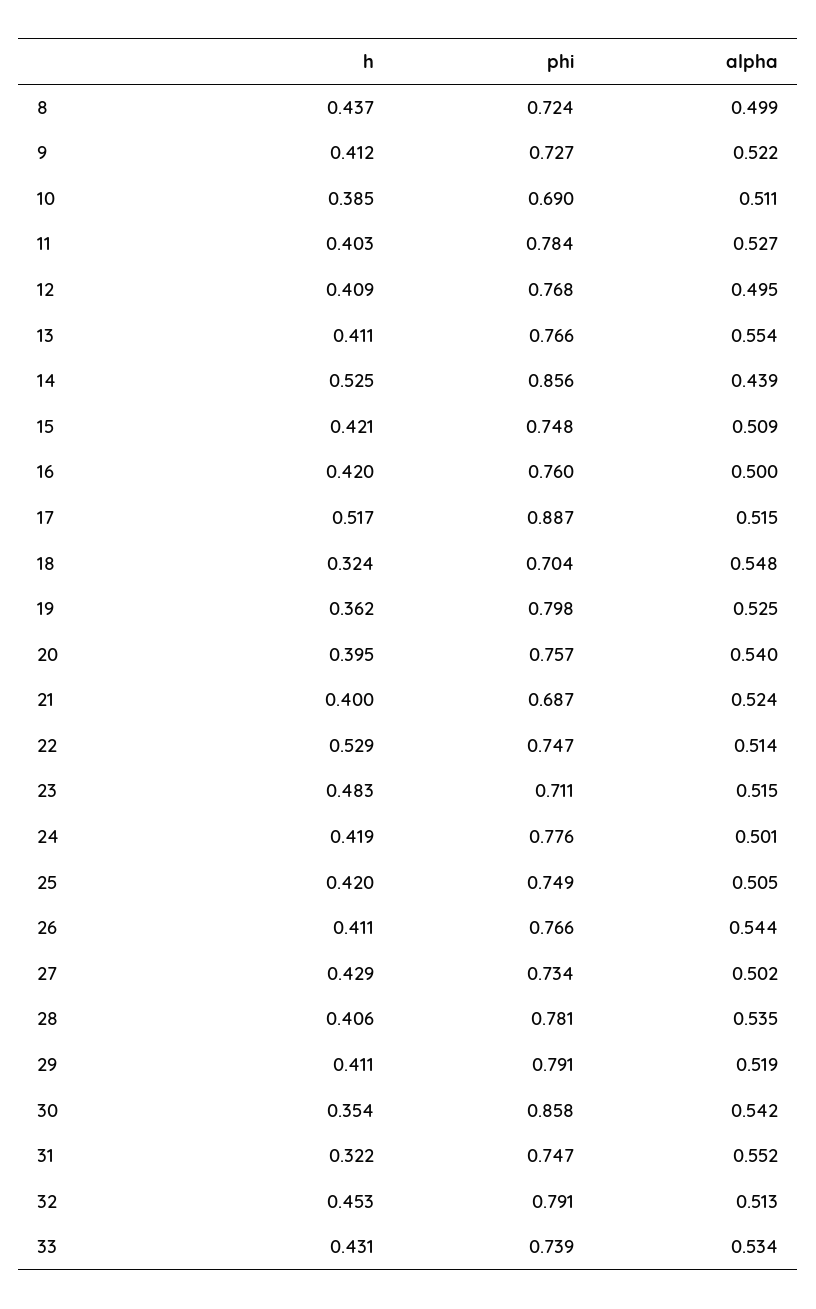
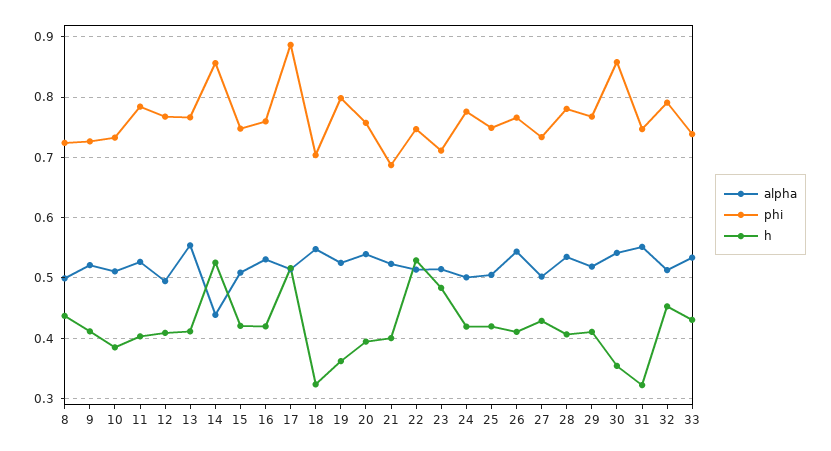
  {
    "h": {
      "8": 0.437,
      "9": 0.412,
      "10": 0.385,
      "11": 0.403,
      "12": 0.409,
      "13": 0.411,
      "14": 0.525,
      "15": 0.421,
      "16": 0.42,
      "17": 0.517,
      "18": 0.324,
      "19": 0.362,
      "20": 0.395,
      "21": 0.4,
      "22": 0.529,
      "23": 0.483,
      "24": 0.419,
      "25": 0.42,
      "26": 0.411,
      "27": 0.429,
      "28": 0.406,
      "29": 0.411,
      "30": 0.354,
      "31": 0.322,
      "32": 0.453,
      "33": 0.431
    },
    "phi": {
      "8": 0.724,
      "9": 0.727,
-     "10": 0.69,
+     "10": 0.73,
      "11": 0.784,
      "12": 0.768,
      "13": 0.766,
      "14": 0.856,
      "15": 0.748,
      "16": 0.76,
      "17": 0.887,
      "18": 0.704,
      "19": 0.798,
      "20": 0.757,
      "21": 0.687,
      "22": 0.747,
      "23": 0.711,
      "24": 0.776,
      "25": 0.749,
      "26": 0.766,
      "27": 0.734,
      "28": 0.781,
-     "29": 0.791,
+     "29": 0.77,
      "30": 0.858,
      "31": 0.747,
      "32": 0.791,
      "33": 0.739
    },
    "alpha": {
      "8": 0.499,
      "9": 0.522,
      "10": 0.511,
      "11": 0.527,
      "12": 0.495,
      "13": 0.554,
      "14": 0.439,
      "15": 0.509,
-     "16": 0.5,
+     "16": 0.53,
      "17": 0.515,
      "18": 0.548,
      "19": 0.525,
      "20": 0.54,
      "21": 0.524,
      "22": 0.514,
      "23": 0.515,
      "24": 0.501,
      "25": 0.505,
      "26": 0.544,
      "27": 0.502,
      "28": 0.535,
      "29": 0.519,
      "30": 0.542,
      "31": 0.552,
      "32": 0.513,
      "33": 0.534
    }
  }

